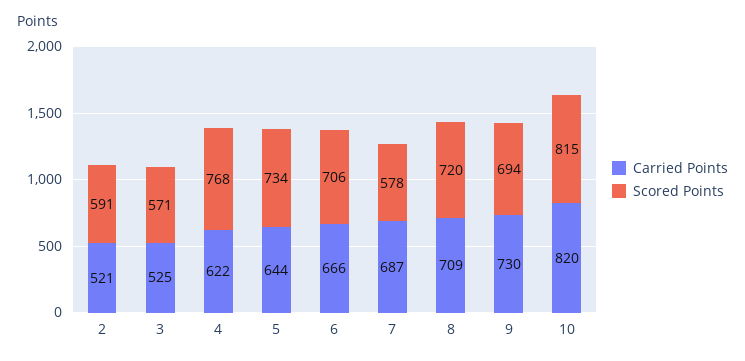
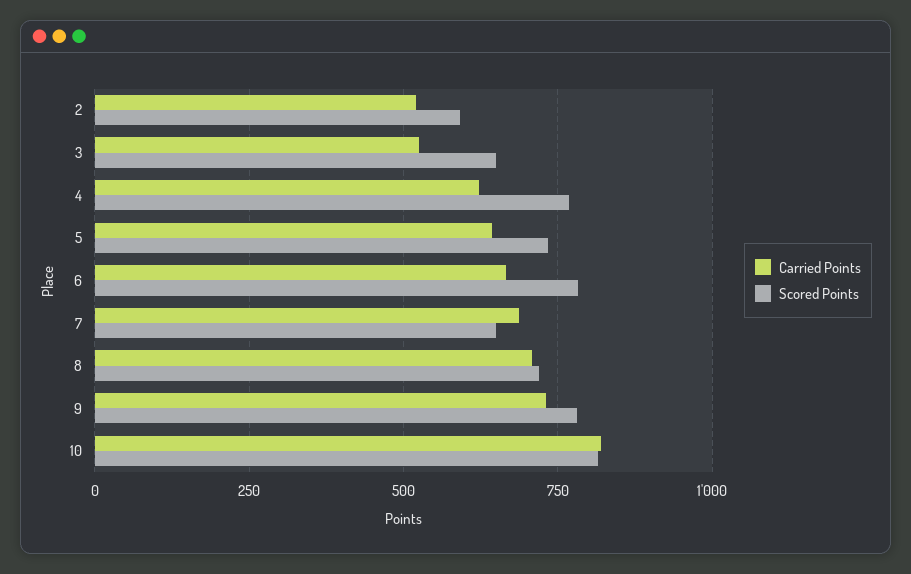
  {
    "Carried Points": {
      "2": 521,
      "3": 525,
      "4": 622,
      "5": 644,
      "6": 666,
      "7": 687,
      "8": 709,
      "9": 730,
      "10": 820
    },
    "Scored Points": {
      "2": 591,
-     "3": 571,
+     "3": 650,
      "4": 768,
      "5": 734,
-     "6": 706,
+     "6": 775,
-     "7": 578,
+     "7": 650,
      "8": 720,
-     "9": 694,
+     "9": 775,
      "10": 815
    }
  }

